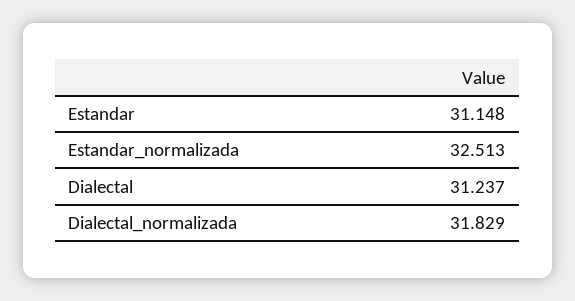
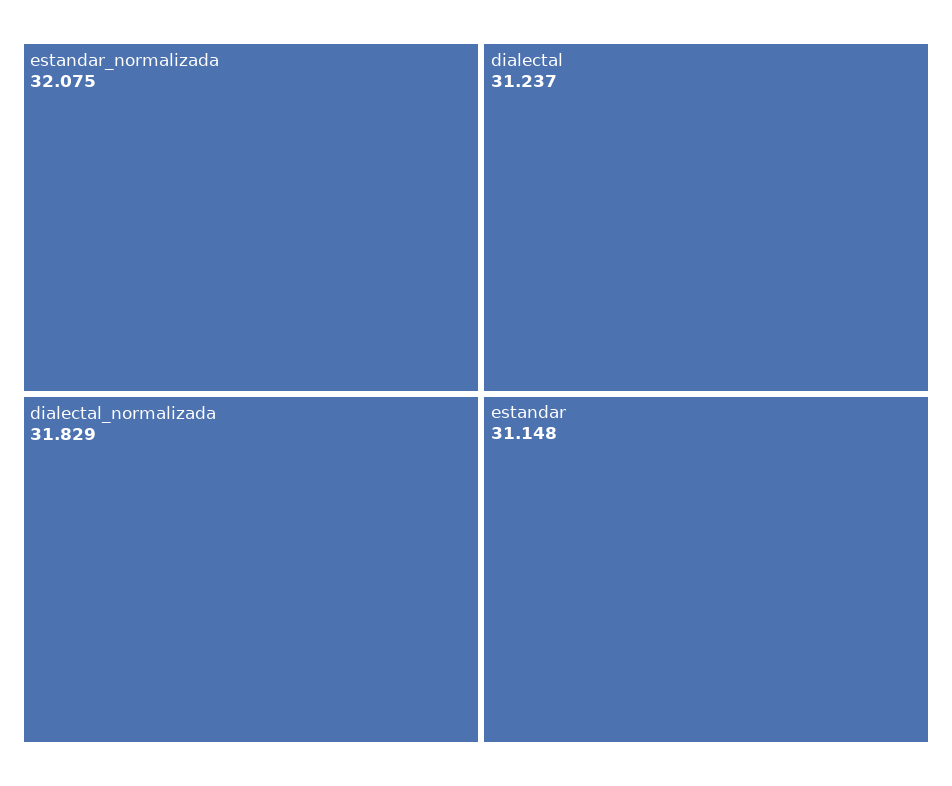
  {
    "Estandar": 31.148,
-   "Estandar_normalizada": 32.513,
+   "Estandar_normalizada": 32.075,
    "Dialectal": 31.237,
    "Dialectal_normalizada": 31.829
  }

